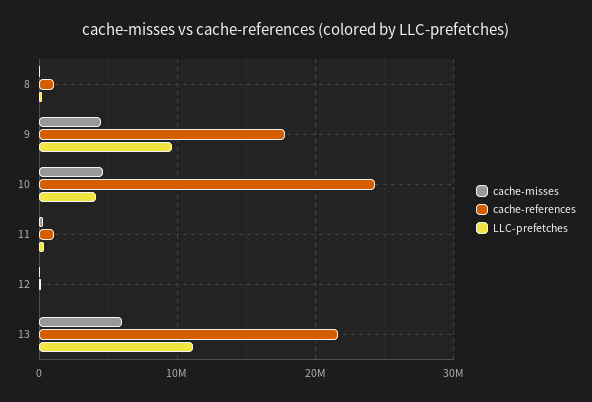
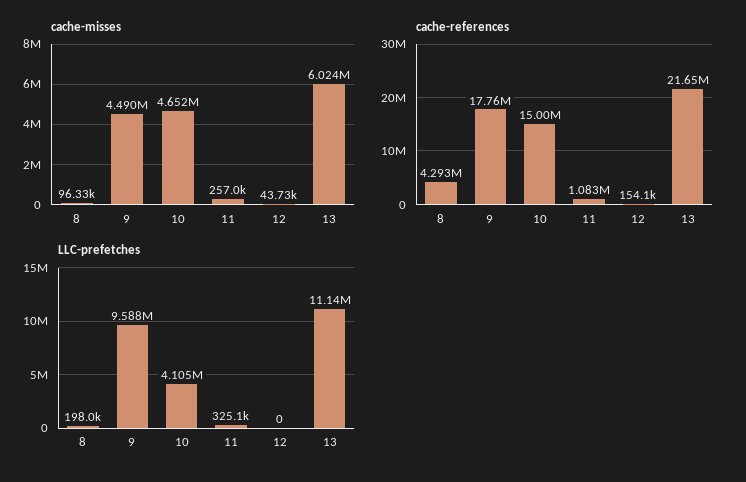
  {
    "cache-misses": {
      "8": 96330,
      "9": 4490000,
      "10": 4652000,
      "11": 257000,
      "12": 43730,
      "13": 6024000
    },
    "cache-references": {
-     "8": 1000000,
+     "8": 4293000,
      "9": 17760000,
-     "10": 24000000,
+     "10": 15000000,
      "11": 1083000,
      "12": 154100,
      "13": 21650000
    },
    "LLC-prefetches": {
      "8": 198000,
      "9": 9588000,
      "10": 4105000,
      "11": 325100,
      "12": 0,
      "13": 11140000
    }
  }

